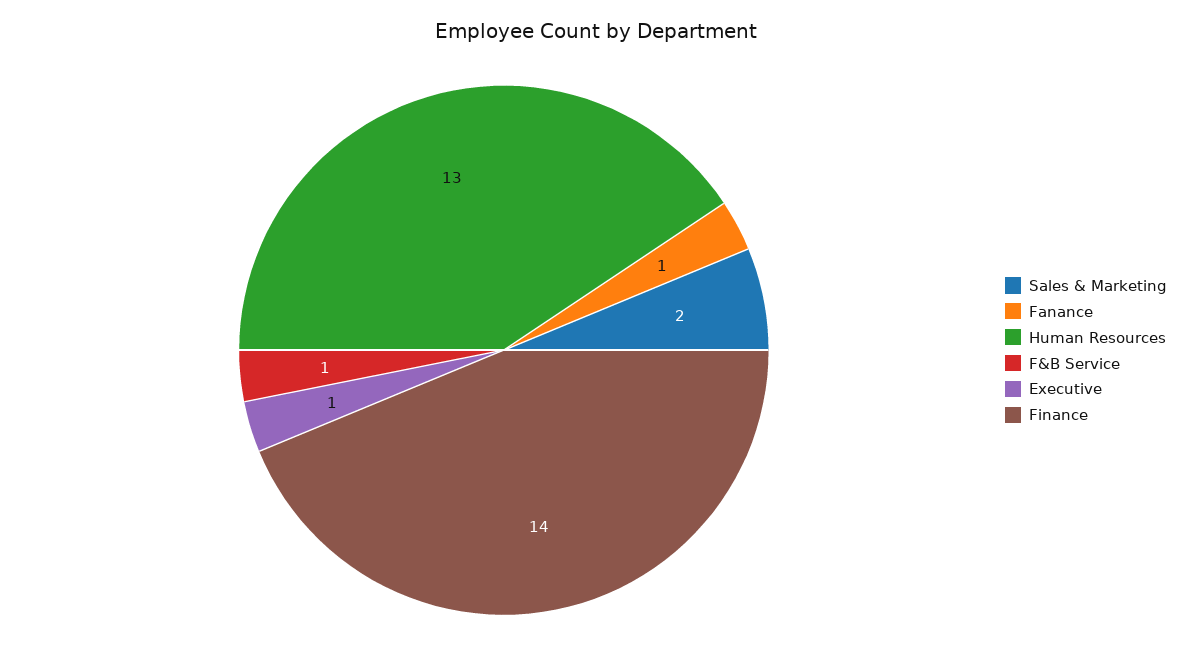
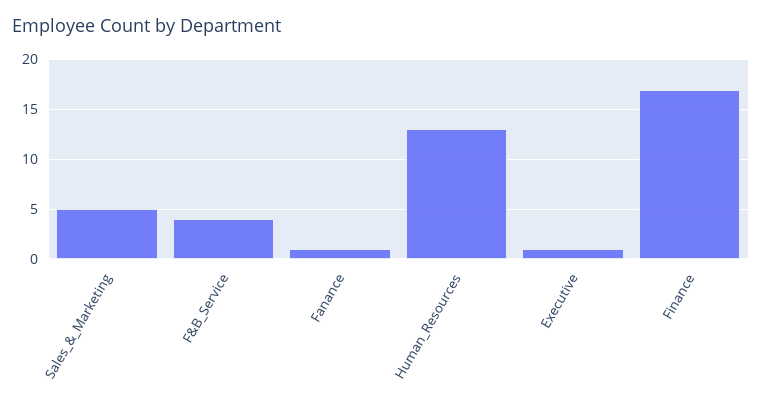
  {
-   "Sales & Marketing": 2,
+   "Sales & Marketing": 5,
    "Fanance": 1,
    "Human Resources": 13,
-   "F&B Service": 1,
+   "F&B Service": 4,
    "Executive": 1,
-   "Finance": 14
+   "Finance": 17
  }

